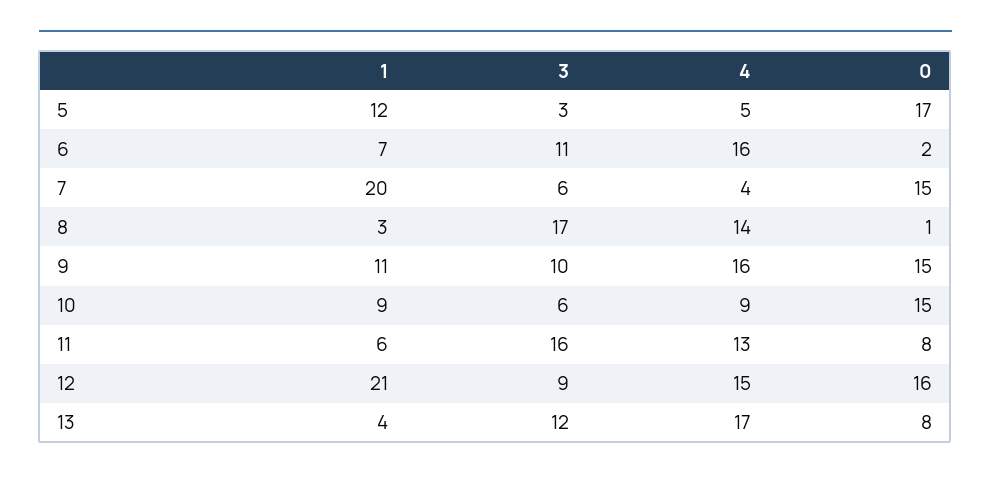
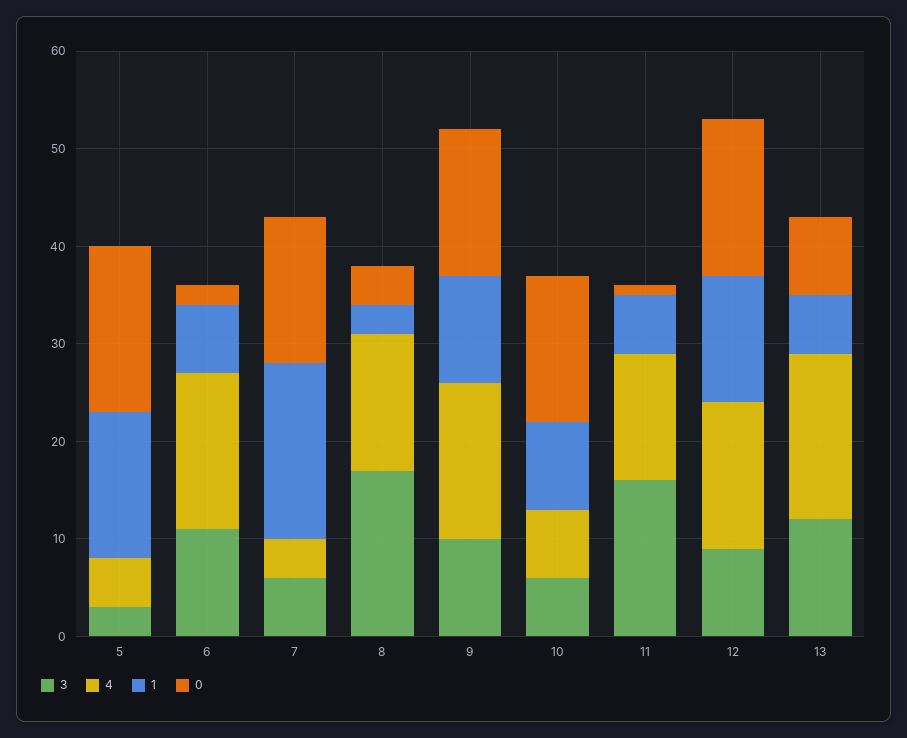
  {
    "1": {
-     "5": 12,
+     "5": 15,
      "6": 7,
-     "7": 20,
+     "7": 18,
      "8": 3,
      "9": 11,
      "10": 9,
      "11": 6,
-     "12": 21,
+     "12": 13,
-     "13": 4
+     "13": 6
    },
    "3": {
      "5": 3,
      "6": 11,
      "7": 6,
      "8": 17,
      "9": 10,
      "10": 6,
      "11": 16,
      "12": 9,
      "13": 12
    },
    "4": {
      "5": 5,
      "6": 16,
      "7": 4,
      "8": 14,
      "9": 16,
-     "10": 9,
+     "10": 7,
      "11": 13,
      "12": 15,
      "13": 17
    },
    "0": {
      "5": 17,
      "6": 2,
      "7": 15,
-     "8": 1,
+     "8": 4,
      "9": 15,
      "10": 15,
-     "11": 8,
+     "11": 1,
      "12": 16,
      "13": 8
    }
  }

